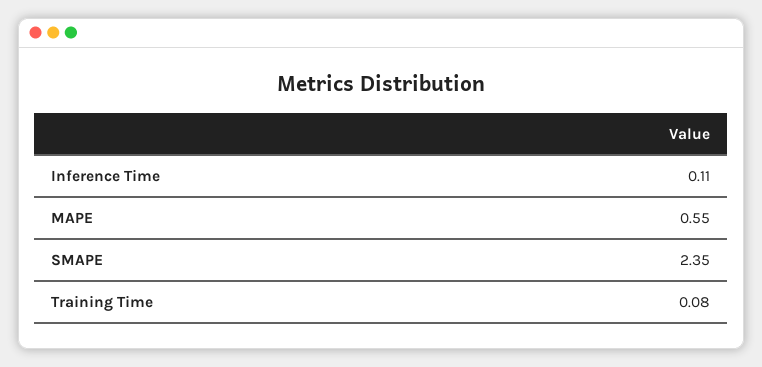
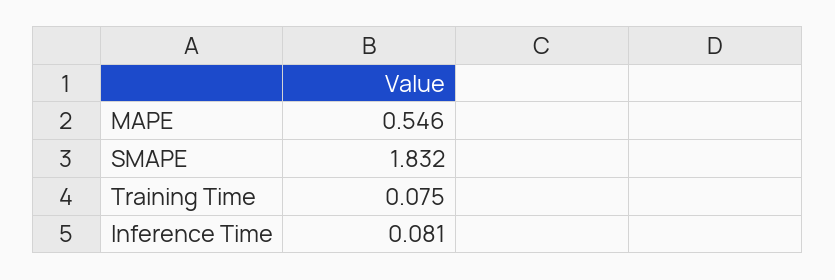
  {
-   "Inference Time": 0.11,
+   "Inference Time": 0.081,
    "MAPE": 0.546,
-   "SMAPE": 2.35,
+   "SMAPE": 1.832,
    "Training Time": 0.075
  }

